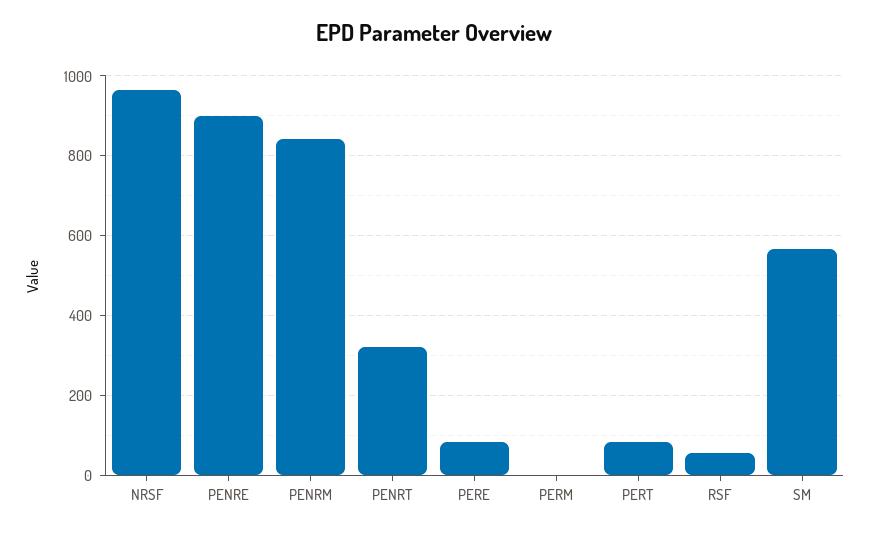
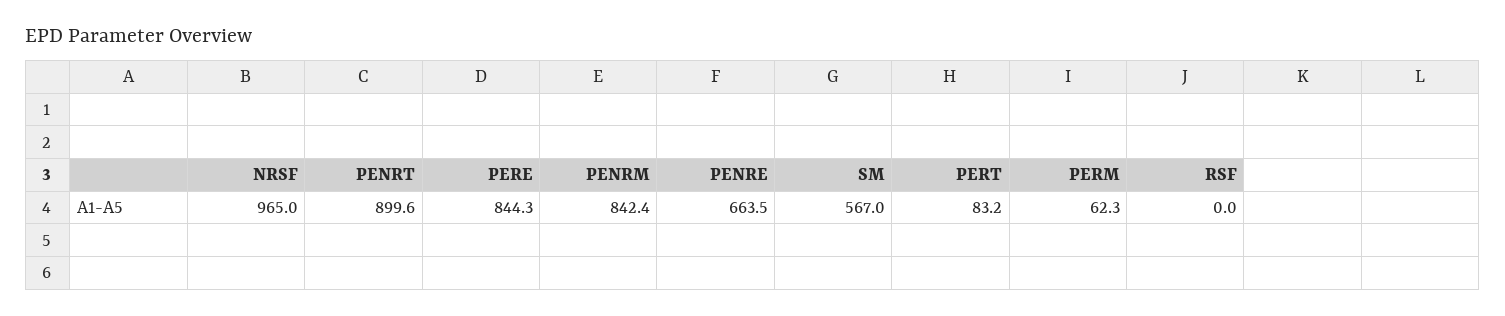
  {
    "NRSF": 965,
-   "PENRE": 900,
+   "PENRE": 663.5,
    "PENRM": 842.4,
-   "PENRT": 320,
+   "PENRT": 899.6,
-   "PERE": 80,
+   "PERE": 844.3,
-   "PERM": 0,
+   "PERM": 62.3,
    "PERT": 83.2,
-   "RSF": 60,
+   "RSF": 0,
    "SM": 567
  }

